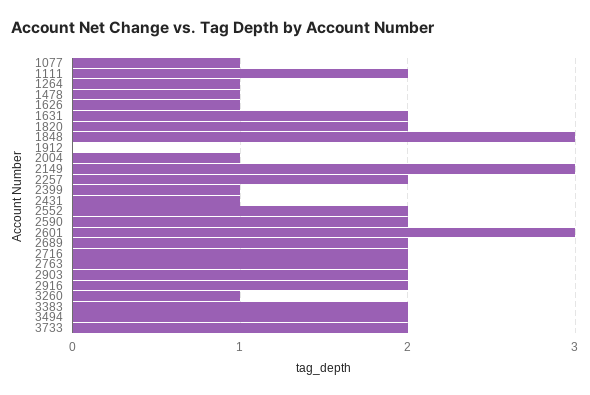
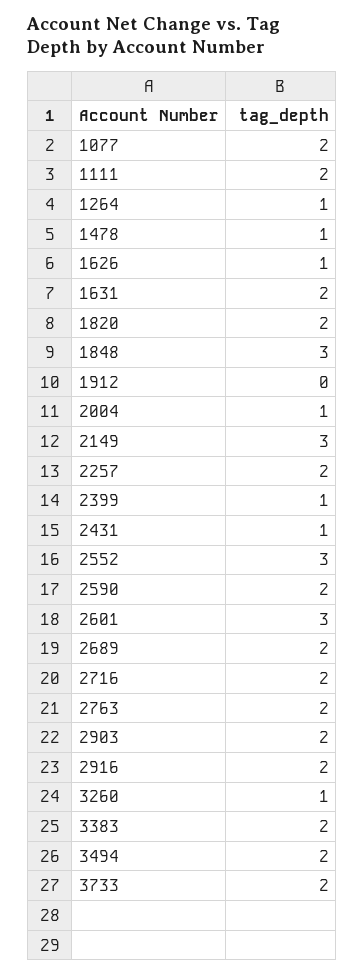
  {
-   "1077": 1,
+   "1077": 2,
    "1111": 2,
    "1264": 1,
    "1478": 1,
    "1626": 1,
    "1631": 2,
    "1820": 2,
    "1848": 3,
    "1912": 0,
    "2004": 1,
    "2149": 3,
    "2257": 2,
    "2399": 1,
    "2431": 1,
-   "2552": 2,
+   "2552": 3,
    "2590": 2,
    "2601": 3,
    "2689": 2,
    "2716": 2,
    "2763": 2,
    "2903": 2,
    "2916": 2,
    "3260": 1,
    "3383": 2,
    "3494": 2,
    "3733": 2
  }

